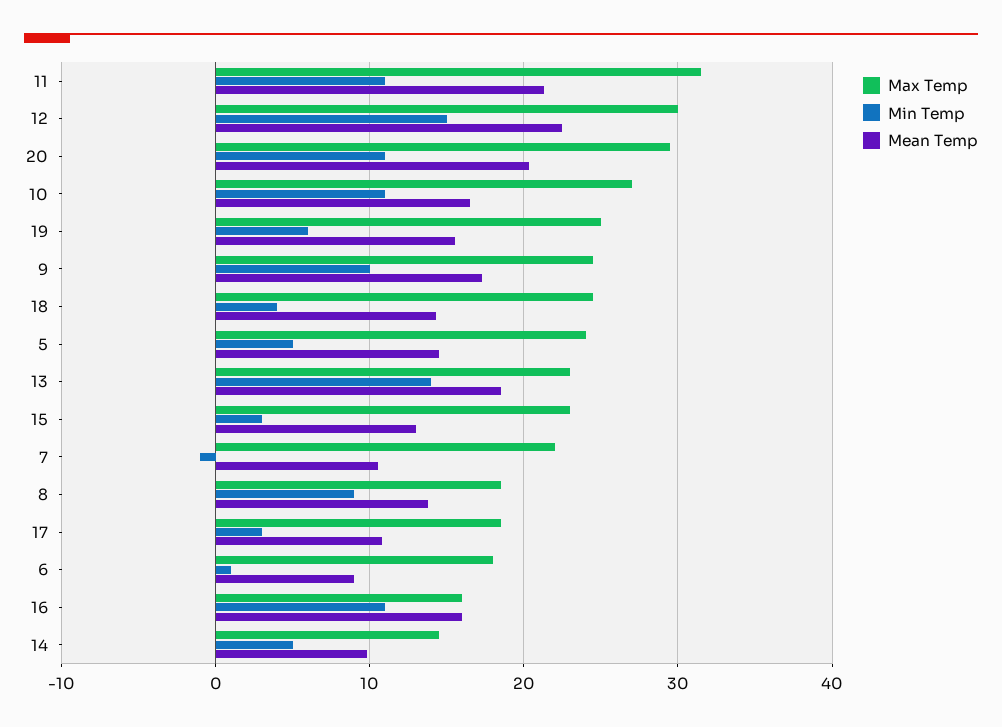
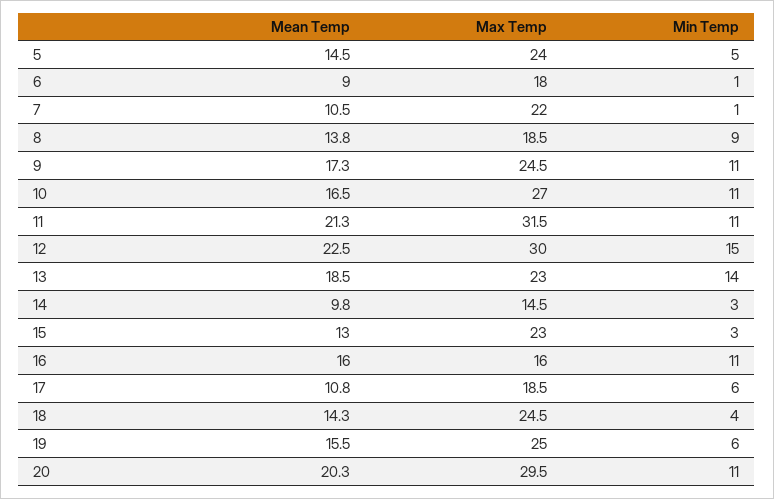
  {
    "Max Temp": {
      "11": 31.5,
      "12": 30,
      "20": 29.5,
      "10": 27,
      "19": 25,
      "9": 24.5,
      "18": 24.5,
      "5": 24,
      "13": 23,
      "15": 23,
      "7": 22,
      "8": 18.5,
      "17": 18.5,
      "6": 18,
      "16": 16,
      "14": 14.5
    },
    "Min Temp": {
      "11": 11,
      "12": 15,
      "20": 11,
      "10": 11,
      "19": 6,
-     "9": 10,
+     "9": 11,
      "18": 4,
      "5": 5,
      "13": 14,
      "15": 3,
-     "7": -1,
+     "7": 1,
      "8": 9,
-     "17": 3,
+     "17": 6,
      "6": 1,
      "16": 11,
-     "14": 5
+     "14": 3
    },
    "Mean Temp": {
      "11": 21.3,
      "12": 22.5,
      "20": 20.3,
      "10": 16.5,
      "19": 15.5,
      "9": 17.3,
      "18": 14.3,
      "5": 14.5,
      "13": 18.5,
      "15": 13,
      "7": 10.5,
      "8": 13.8,
      "17": 10.8,
      "6": 9,
      "16": 16,
      "14": 9.8
    }
  }

